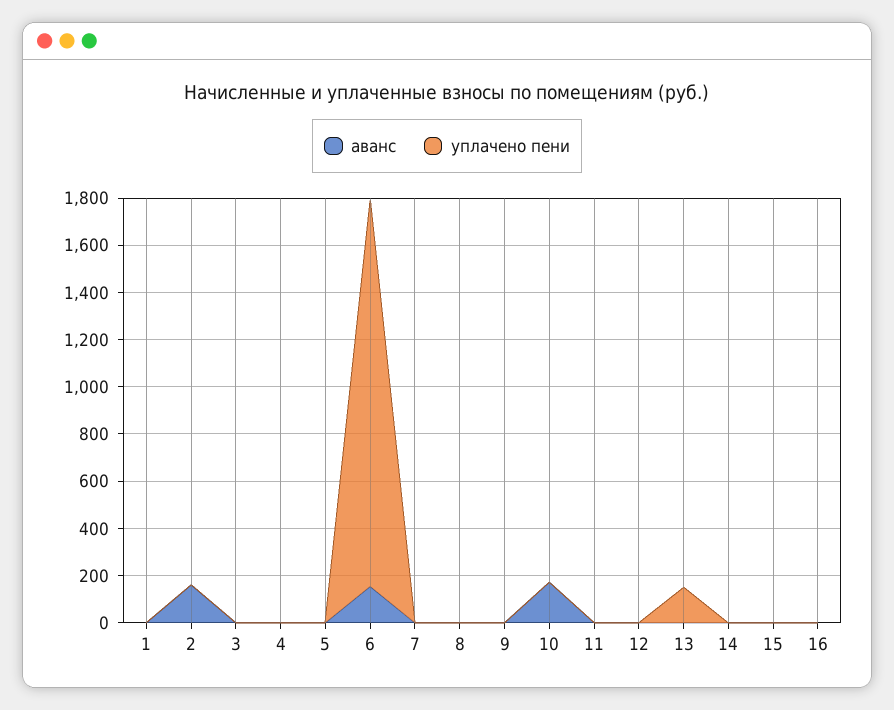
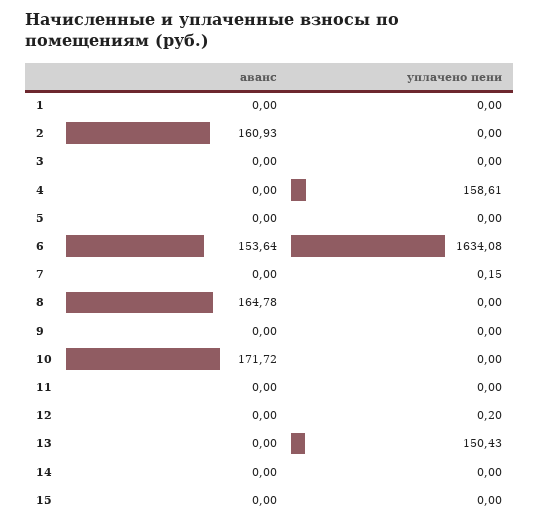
  {
    "аванс": {
      "1": 0,
      "2": 160.93,
      "3": 0,
      "4": 0,
      "5": 0,
      "6": 153.64,
      "7": 0,
-     "8": 0,
+     "8": 164.78,
      "9": 0,
      "10": 171.72,
      "11": 0,
      "12": 0,
      "13": 0,
      "14": 0,
-     "15": 0,
+     "15": 0
-     "16": 0
    },
    "уплачено пени": {
      "1": 0,
      "2": 0,
      "3": 0,
-     "4": 0,
+     "4": 158.61,
      "5": 0,
      "6": 1634.08,
      "7": 0.15,
      "8": 0,
      "9": 0,
      "10": 0,
      "11": 0,
      "12": 0.2,
      "13": 150.43,
      "14": 0,
-     "15": 0,
+     "15": 0
-     "16": 0
    }
  }

